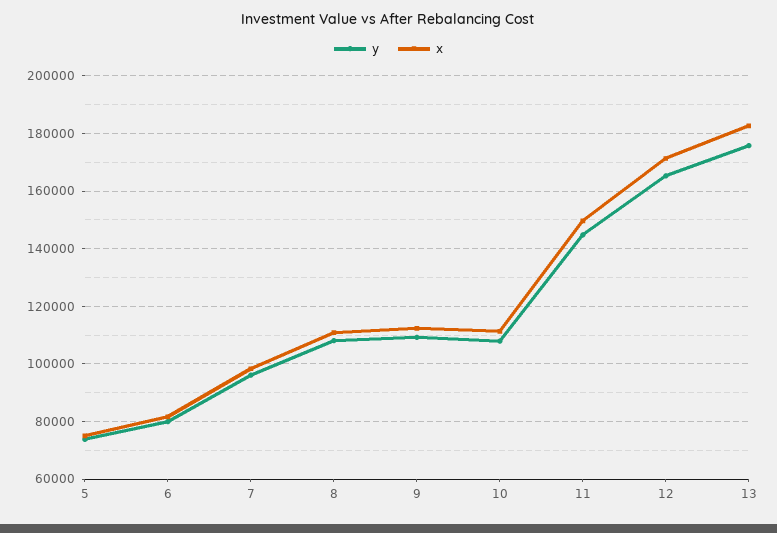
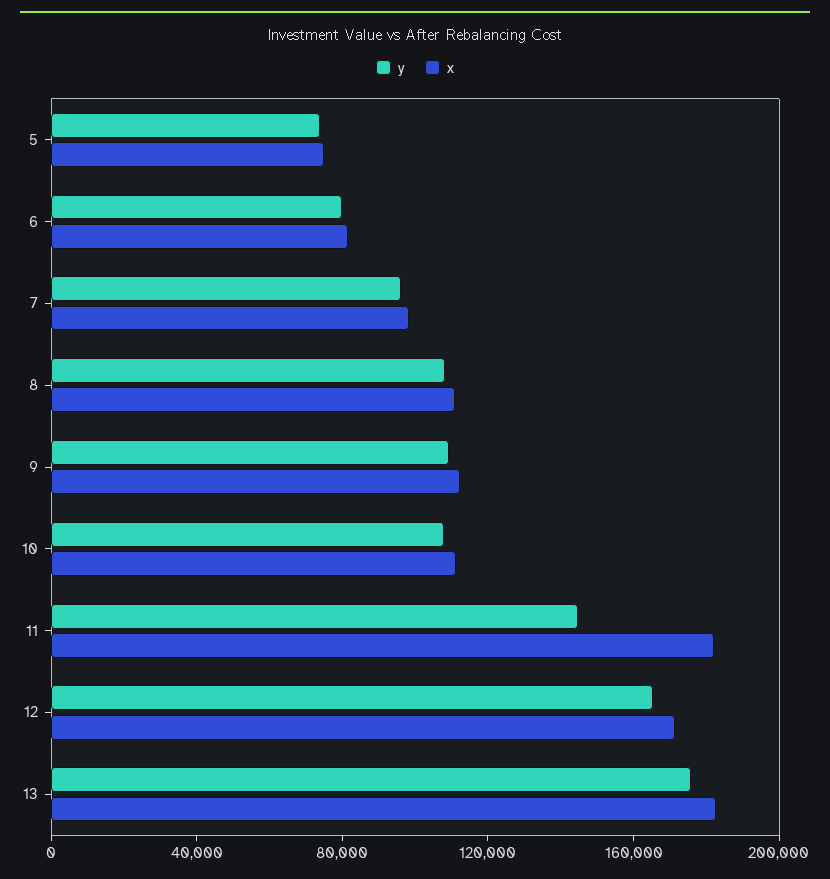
  {
    "y": {
      "5": 75000,
      "6": 80000,
      "7": 95000,
      "8": 107500,
      "9": 110000,
      "10": 107500,
      "11": 145000,
      "12": 165000,
      "13": 175000
    },
    "x": {
      "5": 75000,
      "6": 82500,
      "7": 97500,
      "8": 110000,
      "9": 112500,
      "10": 112500,
-     "11": 150000,
+     "11": 180000,
      "12": 172500,
      "13": 182500
    }
  }

